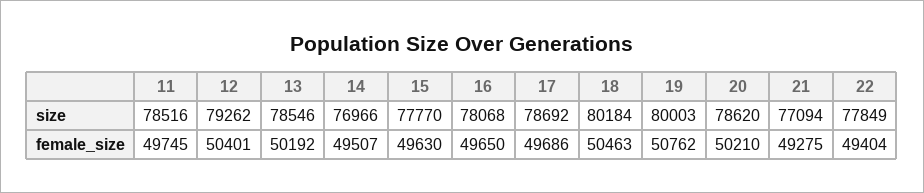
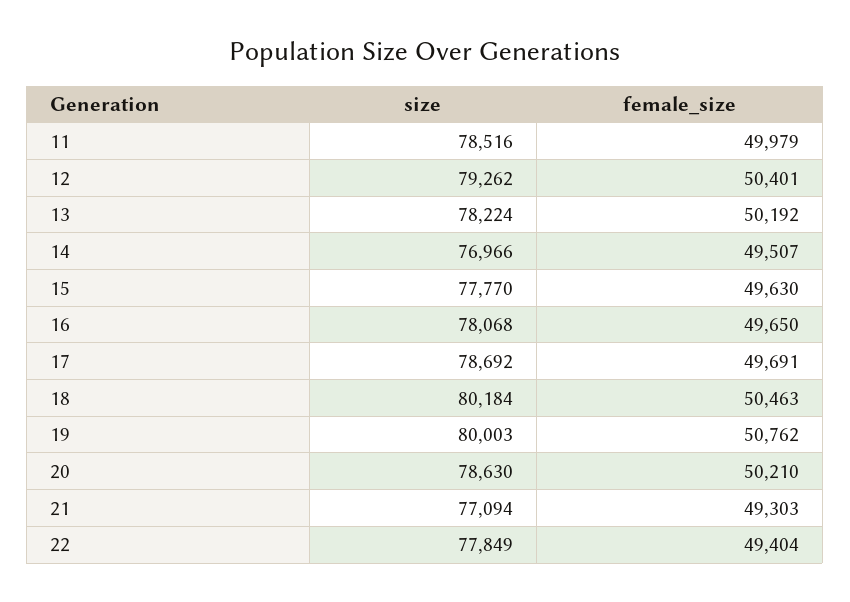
  {
    "11": {
      "size": 78516,
-     "female_size": 49745
+     "female_size": 49979
    },
    "12": {
      "size": 79262,
      "female_size": 50401
    },
    "13": {
-     "size": 78546,
+     "size": 78224,
      "female_size": 50192
    },
    "14": {
      "size": 76966,
      "female_size": 49507
    },
    "15": {
      "size": 77770,
      "female_size": 49630
    },
    "16": {
      "size": 78068,
      "female_size": 49650
    },
    "17": {
      "size": 78692,
-     "female_size": 49686
+     "female_size": 49691
    },
    "18": {
      "size": 80184,
      "female_size": 50463
    },
    "19": {
      "size": 80003,
      "female_size": 50762
    },
    "20": {
-     "size": 78620,
+     "size": 78630,
      "female_size": 50210
    },
    "21": {
      "size": 77094,
-     "female_size": 49275
+     "female_size": 49303
    },
    "22": {
      "size": 77849,
      "female_size": 49404
    }
  }

